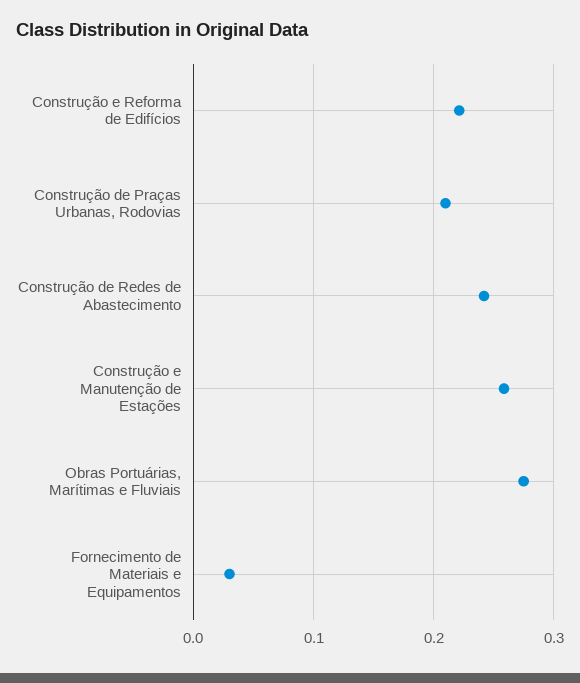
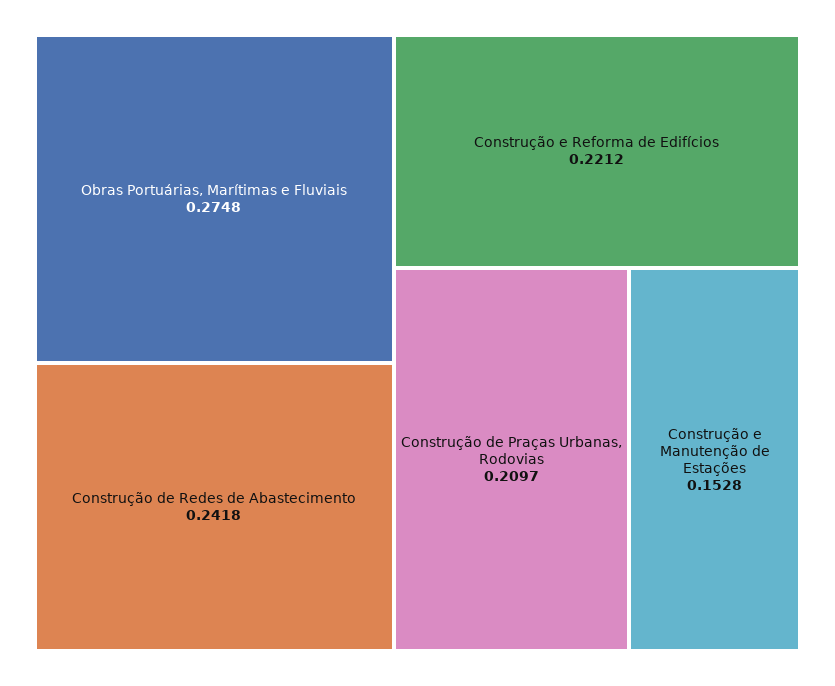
  {
    "Construção e Reforma de Edifícios": 0.2212,
    "Construção de Praças Urbanas, Rodovias": 0.2097,
    "Construção de Redes de Abastecimento": 0.2418,
-   "Construção e Manutenção de Estações": 0.26,
+   "Construção e Manutenção de Estações": 0.1528,
-   "Obras Portuárias, Marítimas e Fluviais": 0.2748,
+   "Obras Portuárias, Marítimas e Fluviais": 0.2748
-   "Fornecimento de Materiais e Equipamentos": 0.03
  }

